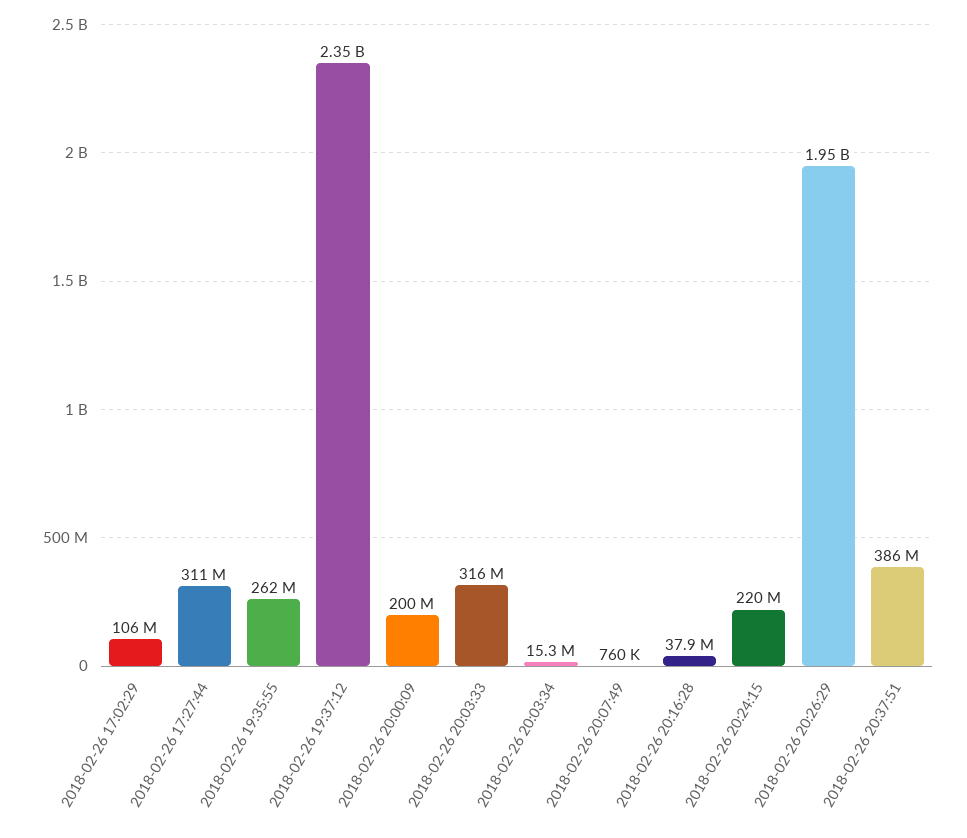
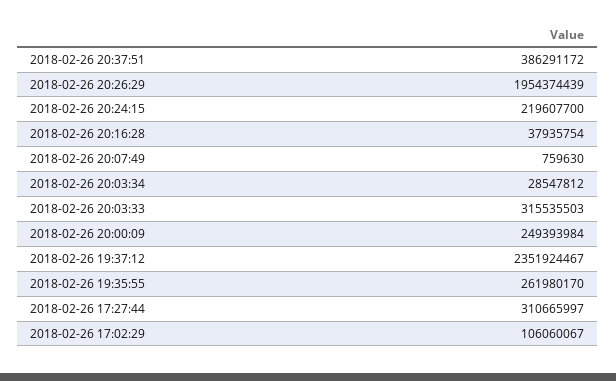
  {
    "2018-02-26 17:02:29": 106060067,
    "2018-02-26 17:27:44": 310665997,
    "2018-02-26 19:35:55": 261980170,
    "2018-02-26 19:37:12": 2351924467,
-   "2018-02-26 20:00:09": 200000000,
+   "2018-02-26 20:00:09": 249393984,
    "2018-02-26 20:03:33": 315535503,
-   "2018-02-26 20:03:34": 15300000,
+   "2018-02-26 20:03:34": 28547812,
    "2018-02-26 20:07:49": 759630,
    "2018-02-26 20:16:28": 37935754,
    "2018-02-26 20:24:15": 219607700,
    "2018-02-26 20:26:29": 1954374439,
    "2018-02-26 20:37:51": 386291172
  }

